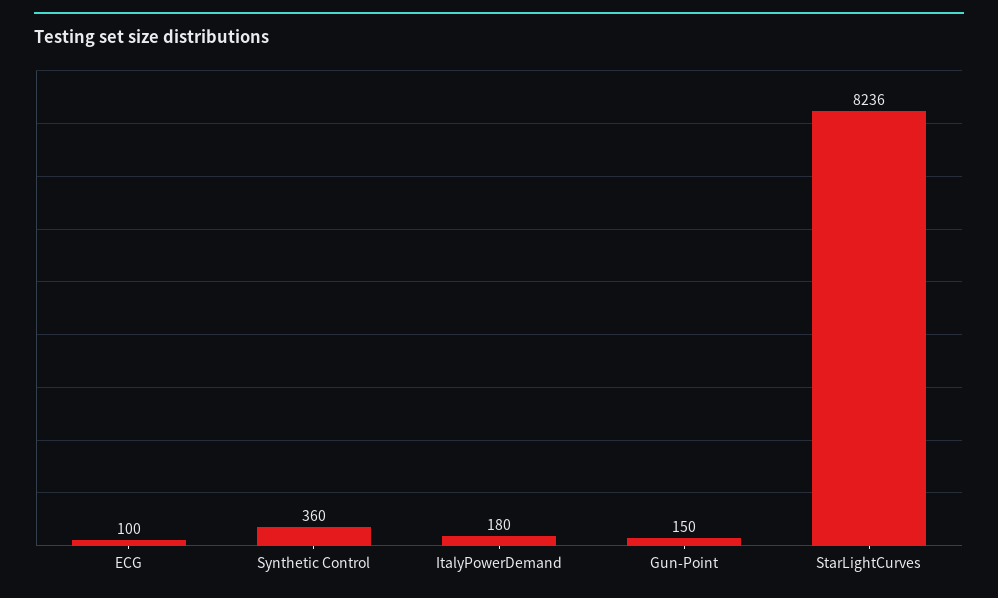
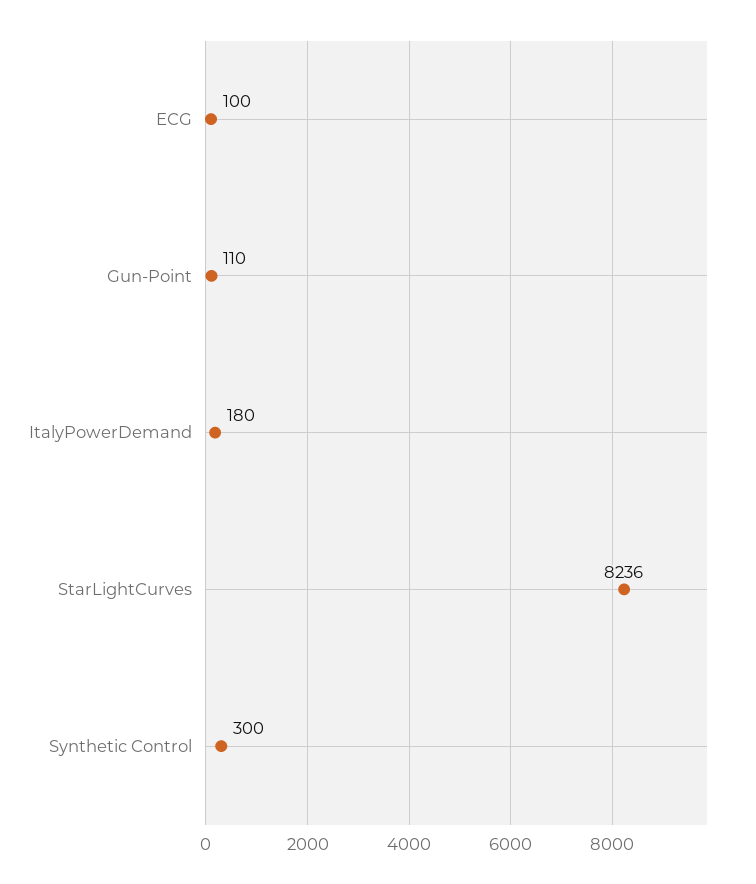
  {
    "ECG": 100,
-   "Synthetic Control": 360,
+   "Synthetic Control": 300,
    "ItalyPowerDemand": 180,
-   "Gun-Point": 150,
+   "Gun-Point": 110,
    "StarLightCurves": 8236
  }

